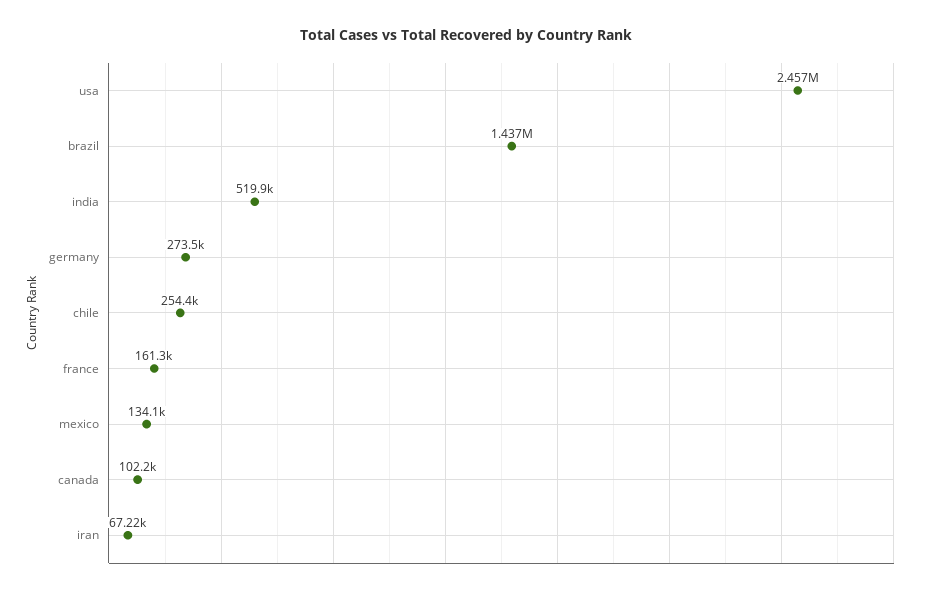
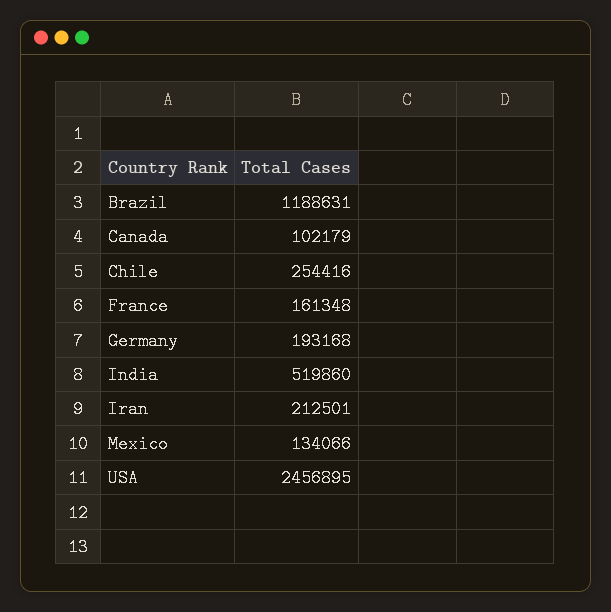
  {
    "usa": 2456895,
-   "brazil": 1437000,
+   "brazil": 1188631,
    "india": 519860,
-   "germany": 273500,
+   "germany": 193168,
    "chile": 254416,
    "france": 161348,
    "mexico": 134066,
    "canada": 102179,
-   "iran": 67220
+   "iran": 212501
  }

